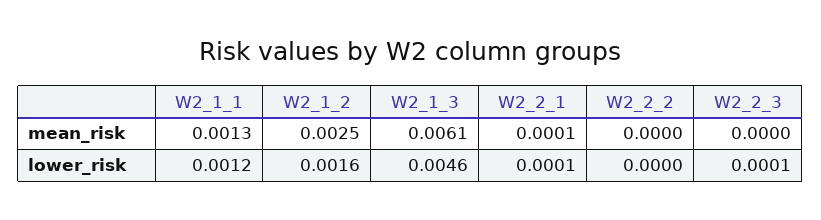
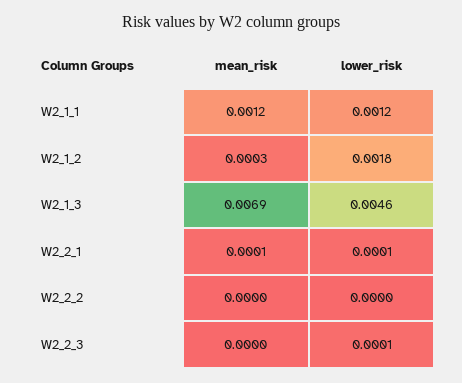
  {
    "W2_1_1": {
-     "mean_risk": 0.0013,
+     "mean_risk": 0.0012,
      "lower_risk": 0.0012
    },
    "W2_1_2": {
-     "mean_risk": 0.0025,
+     "mean_risk": 0.0003,
-     "lower_risk": 0.0016
+     "lower_risk": 0.0018
    },
    "W2_1_3": {
-     "mean_risk": 0.0061,
+     "mean_risk": 0.0069,
      "lower_risk": 0.0046
    },
    "W2_2_1": {
      "mean_risk": 0.0001,
      "lower_risk": 0.0001
    },
    "W2_2_2": {
      "mean_risk": 0,
      "lower_risk": 0
    },
    "W2_2_3": {
      "mean_risk": 0,
      "lower_risk": 0.0001
    }
  }

